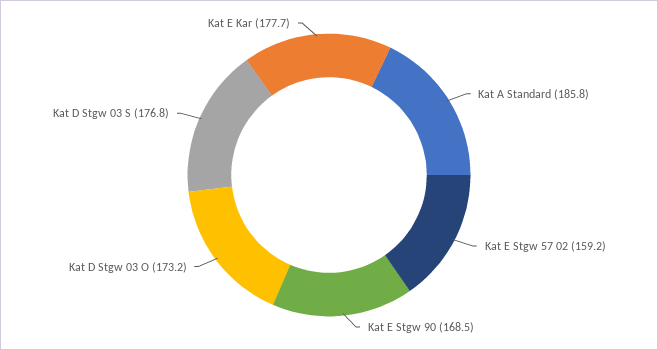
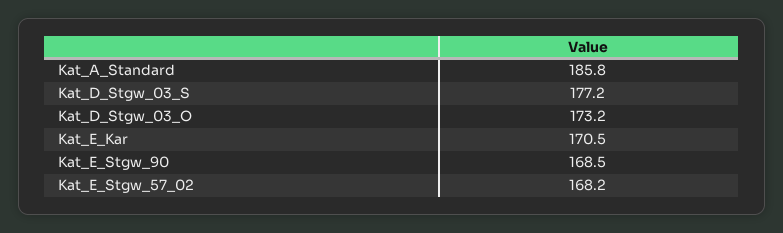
  {
    "Kat A Standard": 185.8,
-   "Kat E Stgw 57 02": 159.2,
+   "Kat E Stgw 57 02": 168.2,
    "Kat E Stgw 90": 168.5,
    "Kat D Stgw 03 O": 173.2,
-   "Kat D Stgw 03 S": 176.8,
+   "Kat D Stgw 03 S": 177.2,
-   "Kat E Kar": 177.7
+   "Kat E Kar": 170.5
  }

